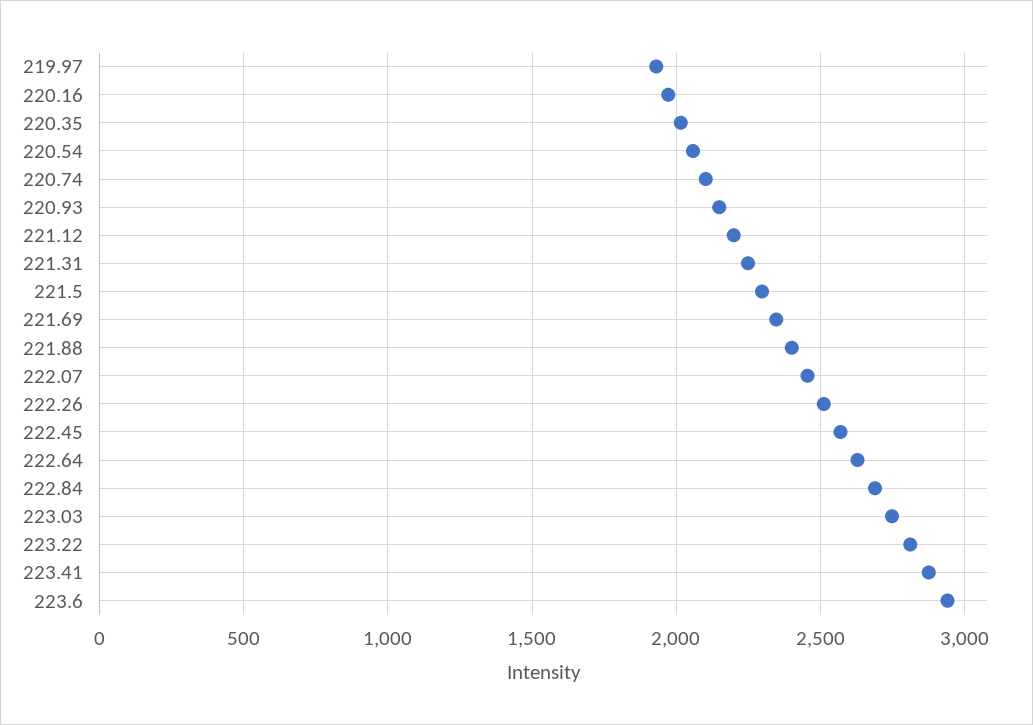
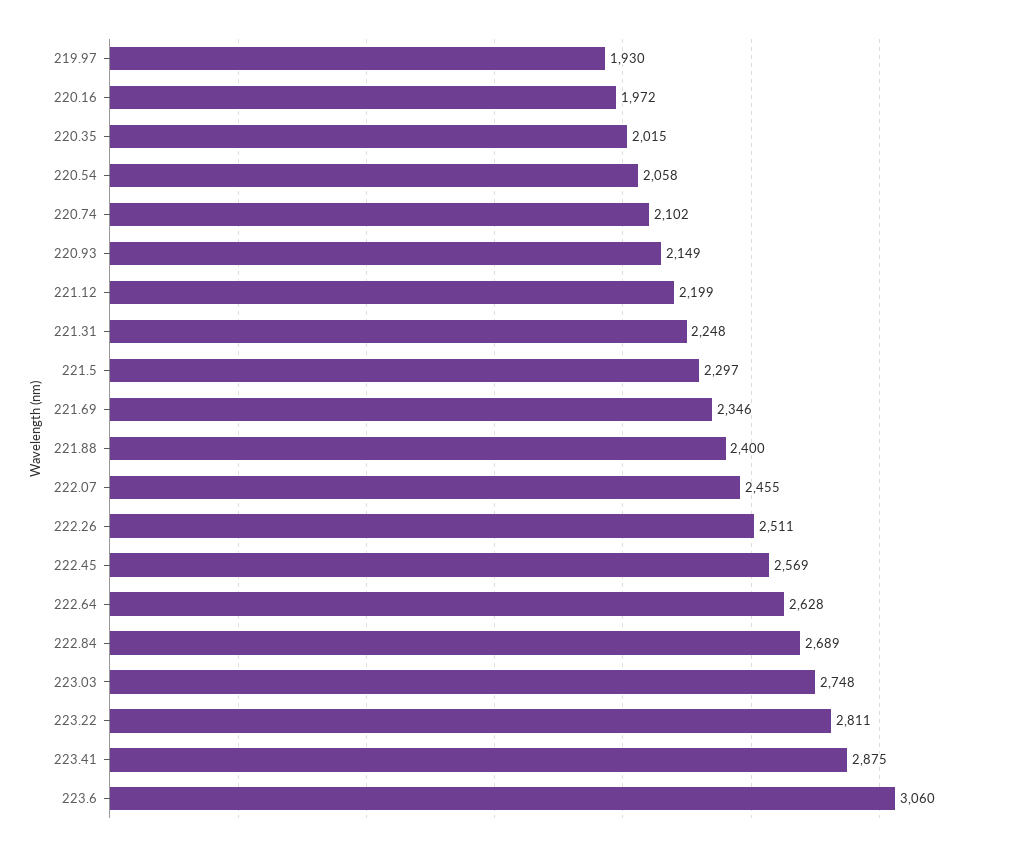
  {
    "219.97": 1930,
    "220.16": 1972,
    "220.35": 2015,
    "220.54": 2058,
    "220.74": 2102,
    "220.93": 2149,
    "221.12": 2199,
    "221.31": 2248,
    "221.5": 2297,
    "221.69": 2346,
    "221.88": 2400,
    "222.07": 2455,
    "222.26": 2511,
    "222.45": 2569,
    "222.64": 2628,
    "222.84": 2689,
    "223.03": 2748,
    "223.22": 2811,
    "223.41": 2875,
-   "223.6": 2950
+   "223.6": 3060
  }

